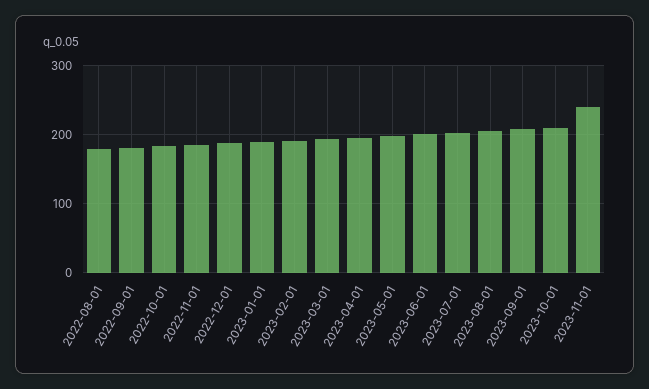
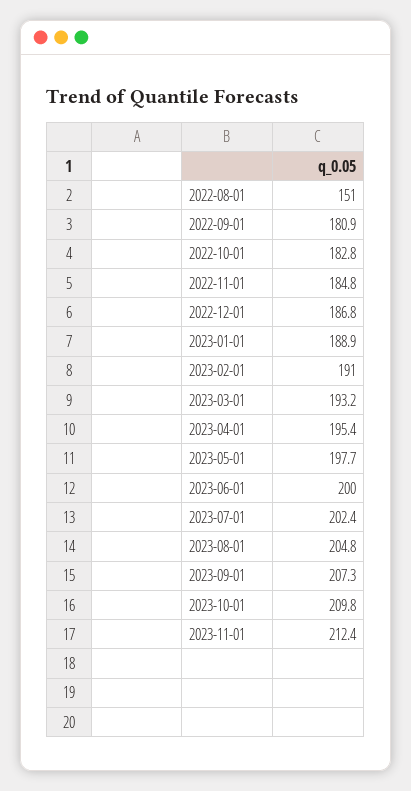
  {
-   "2022-08-01": 180,
+   "2022-08-01": 151,
    "2022-09-01": 180.9,
    "2022-10-01": 182.8,
    "2022-11-01": 184.8,
    "2022-12-01": 186.8,
    "2023-01-01": 188.9,
    "2023-02-01": 191,
    "2023-03-01": 193.2,
    "2023-04-01": 195.4,
    "2023-05-01": 197.7,
    "2023-06-01": 200,
    "2023-07-01": 202.4,
    "2023-08-01": 204.8,
    "2023-09-01": 207.3,
    "2023-10-01": 209.8,
-   "2023-11-01": 240
+   "2023-11-01": 212.4
  }

